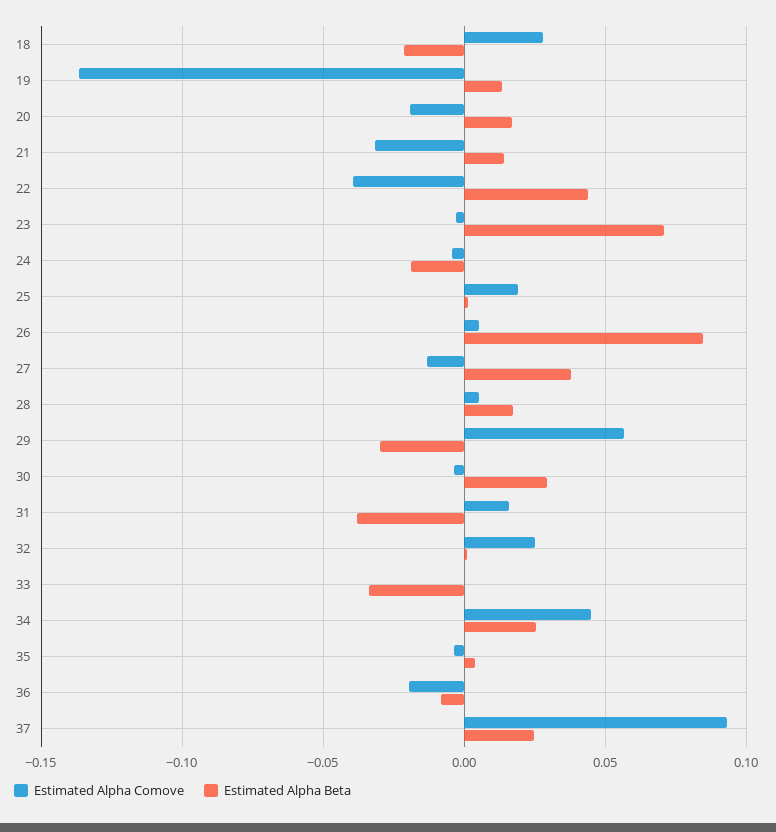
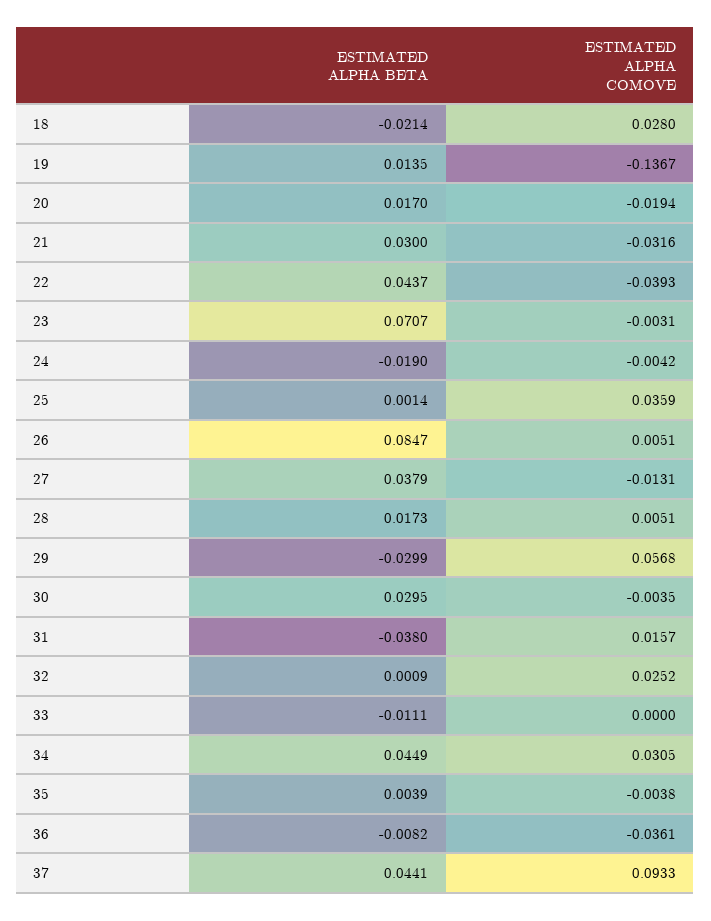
  {
    "Estimated Alpha Comove": {
      "18": 0.028,
      "19": -0.1367,
      "20": -0.0194,
      "21": -0.0316,
      "22": -0.0393,
      "23": -0.0031,
      "24": -0.0042,
-     "25": 0.02,
+     "25": 0.0359,
      "26": 0.0051,
      "27": -0.0131,
      "28": 0.0051,
      "29": 0.0568,
      "30": -0.0035,
      "31": 0.0157,
      "32": 0.0252,
      "33": 0,
-     "34": 0.045,
+     "34": 0.0305,
      "35": -0.0038,
-     "36": -0.02,
+     "36": -0.0361,
      "37": 0.0933
    },
    "Estimated Alpha Beta": {
      "18": -0.0214,
      "19": 0.0135,
      "20": 0.017,
-     "21": 0.015,
+     "21": 0.03,
      "22": 0.0437,
      "23": 0.0707,
      "24": -0.019,
      "25": 0.0014,
      "26": 0.0847,
      "27": 0.0379,
      "28": 0.0173,
      "29": -0.0299,
      "30": 0.0295,
      "31": -0.038,
      "32": 0.0009,
-     "33": -0.035,
+     "33": -0.0111,
-     "34": 0.025,
+     "34": 0.0449,
      "35": 0.0039,
      "36": -0.0082,
-     "37": 0.025
+     "37": 0.0441
    }
  }

